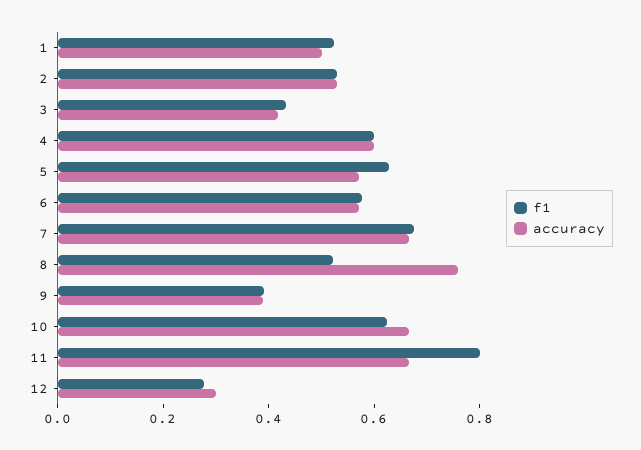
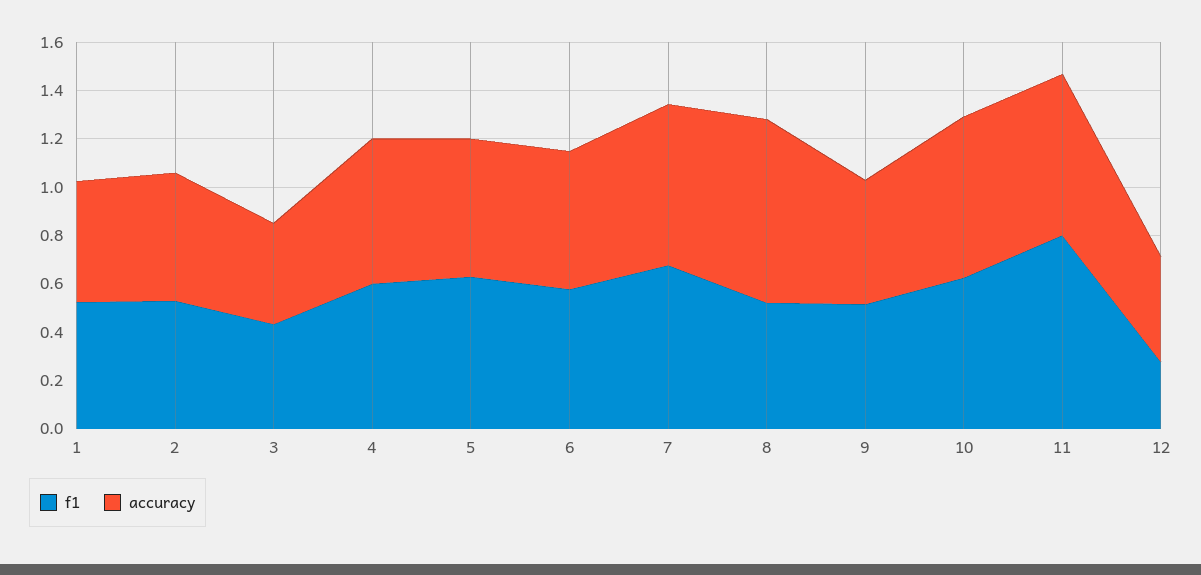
  {
    "f1": {
      "1": 0.5,
      "2": 0.55,
      "3": 0.45,
      "4": 0.6,
      "5": 0.65,
      "6": 0.6,
      "7": 0.7,
      "8": 0.5,
-     "9": 0.4,
+     "9": 0.5,
      "10": 0.65,
      "11": 0.8,
      "12": 0.3
    },
    "accuracy": {
      "1": 0.5,
      "2": 0.55,
      "3": 0.4,
      "4": 0.6,
      "5": 0.55,
      "6": 0.55,
      "7": 0.65,
      "8": 0.75,
-     "9": 0.4,
+     "9": 0.5,
      "10": 0.65,
      "11": 0.65,
-     "12": 0.3
+     "12": 0.45
    }
  }

